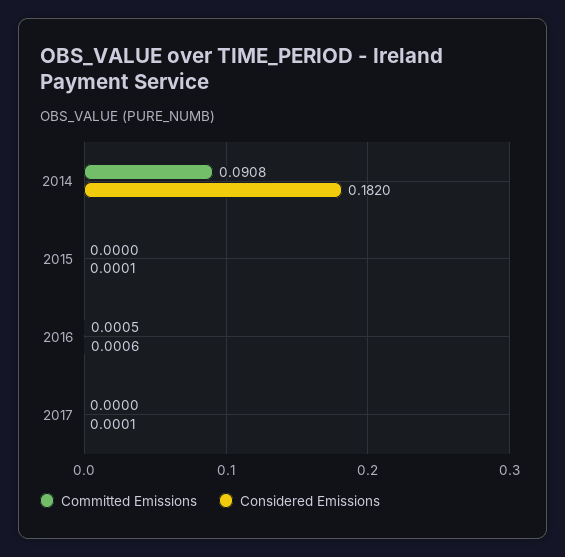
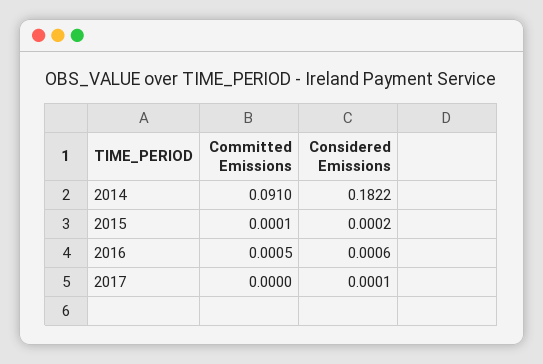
  {
    "Committed Emissions": {
-     "2014": 0.0908,
+     "2014": 0.091,
-     "2015": 0,
+     "2015": 0.0001,
      "2016": 0.0005,
      "2017": 0
    },
    "Considered Emissions": {
-     "2014": 0.182,
+     "2014": 0.1822,
-     "2015": 0.0001,
+     "2015": 0.0002,
      "2016": 0.0006,
      "2017": 0.0001
    }
  }

